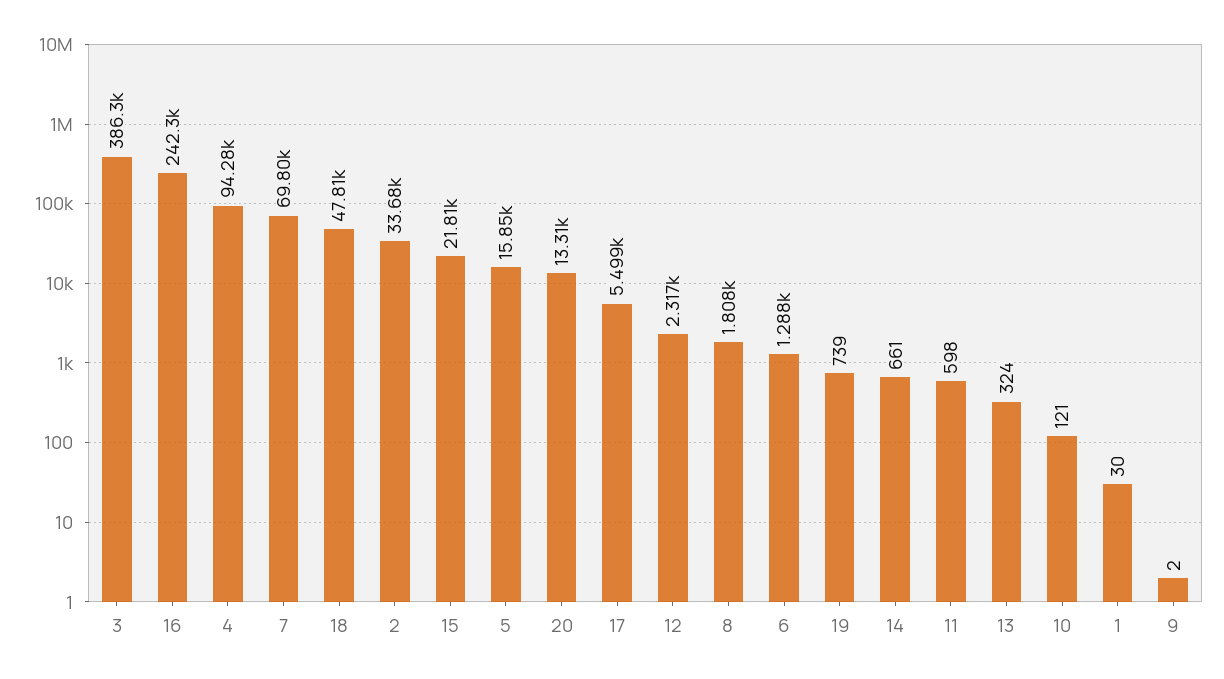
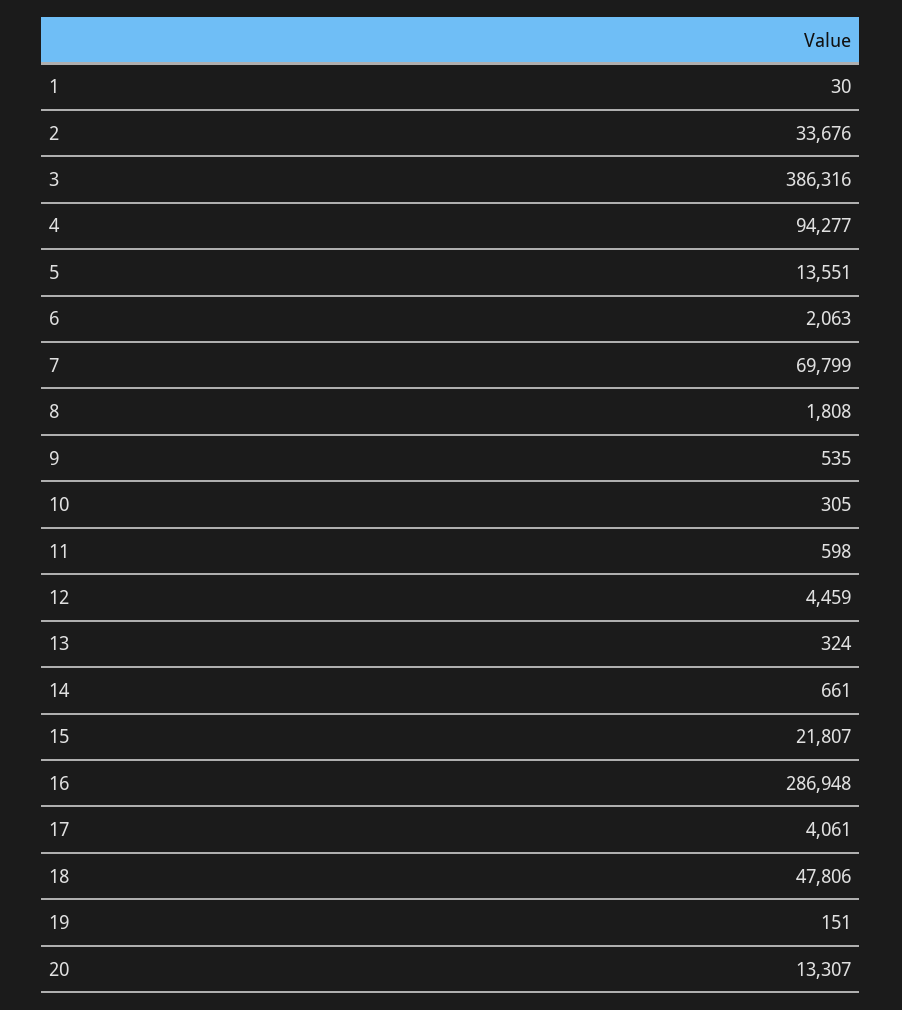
  {
    "3": 386316,
-   "16": 242300,
+   "16": 286948,
    "4": 94277,
    "7": 69799,
    "18": 47806,
    "2": 33676,
    "15": 21807,
-   "5": 15850,
+   "5": 13551,
    "20": 13307,
-   "17": 5499,
+   "17": 4061,
-   "12": 2317,
+   "12": 4459,
    "8": 1808,
-   "6": 1288,
+   "6": 2063,
-   "19": 739,
+   "19": 151,
    "14": 661,
    "11": 598,
    "13": 324,
-   "10": 121,
+   "10": 305,
    "1": 30,
-   "9": 2
+   "9": 535
  }

